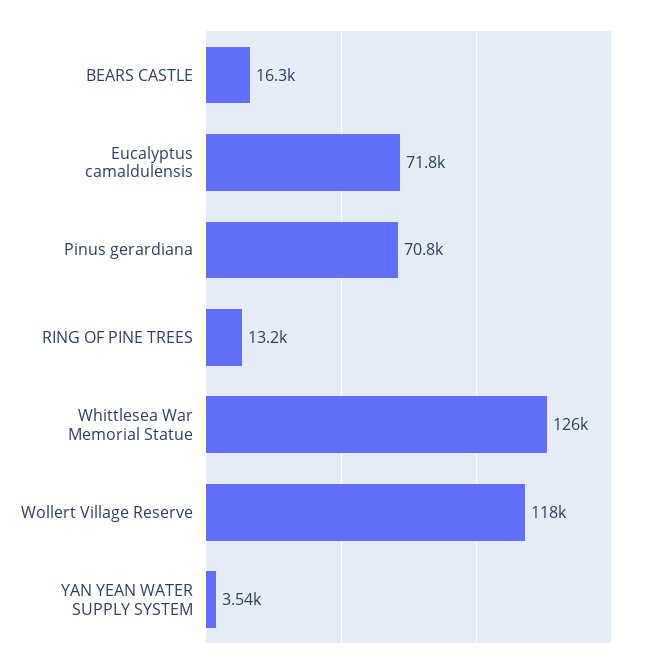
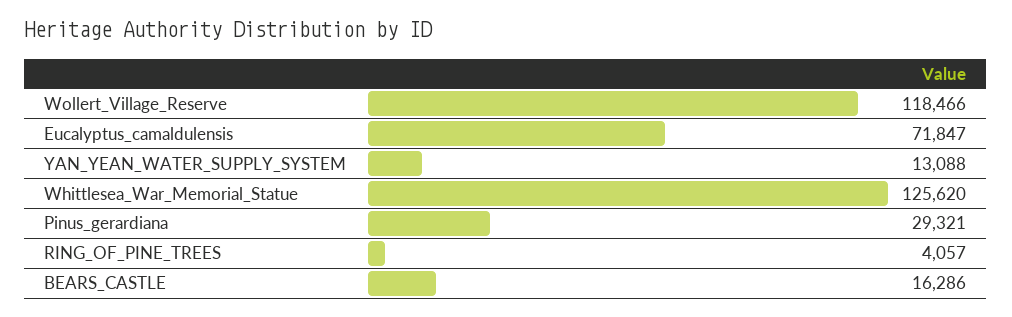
  {
    "BEARS CASTLE": 16286,
    "Eucalyptus camaldulensis": 71847,
-   "Pinus gerardiana": 70800,
+   "Pinus gerardiana": 29321,
-   "RING OF PINE TREES": 13200,
+   "RING OF PINE TREES": 4057,
    "Whittlesea War Memorial Statue": 125620,
    "Wollert Village Reserve": 118466,
-   "YAN YEAN WATER SUPPLY SYSTEM": 3540
+   "YAN YEAN WATER SUPPLY SYSTEM": 13088
  }

